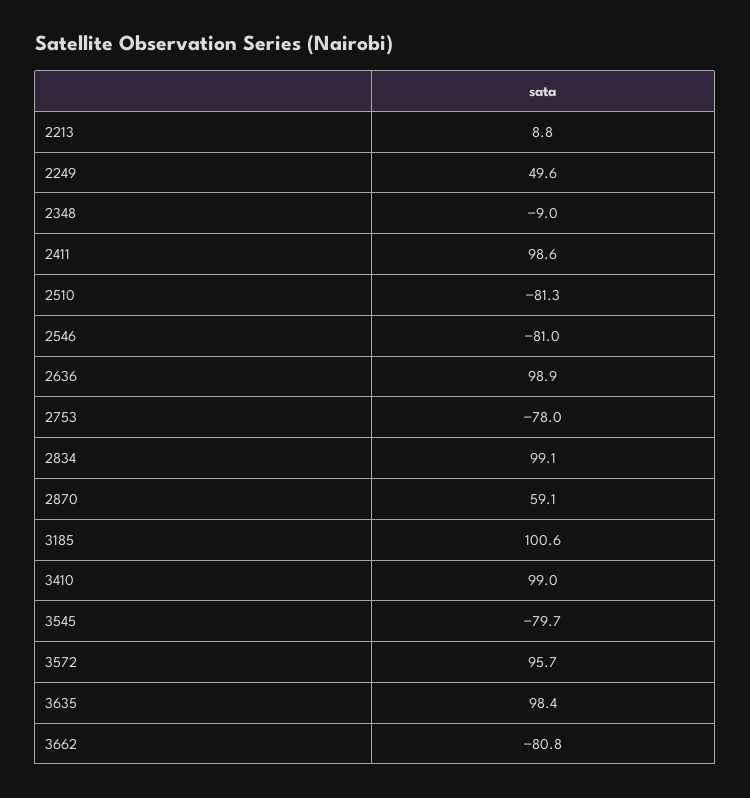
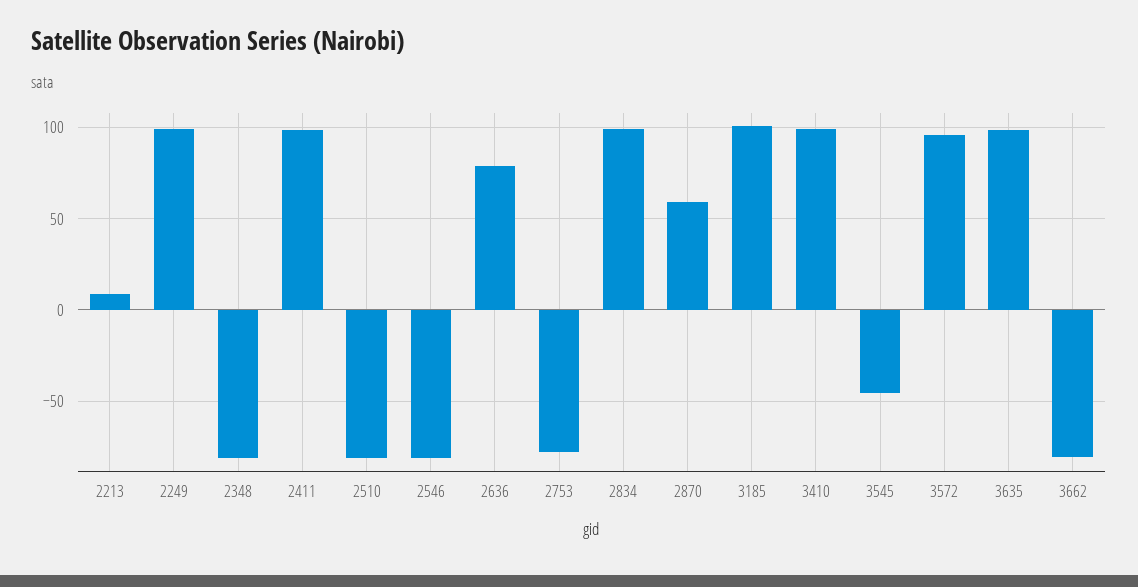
  {
    "2213": 8.8,
-   "2249": 49.6,
+   "2249": 100,
-   "2348": -9,
+   "2348": -80,
    "2411": 98.6,
    "2510": -81.3,
    "2546": -81,
-   "2636": 98.9,
+   "2636": 80,
    "2753": -78,
    "2834": 99.1,
    "2870": 59.1,
    "3185": 100.6,
    "3410": 99,
-   "3545": -79.7,
+   "3545": -45,
    "3572": 95.7,
    "3635": 98.4,
    "3662": -80.8
  }

